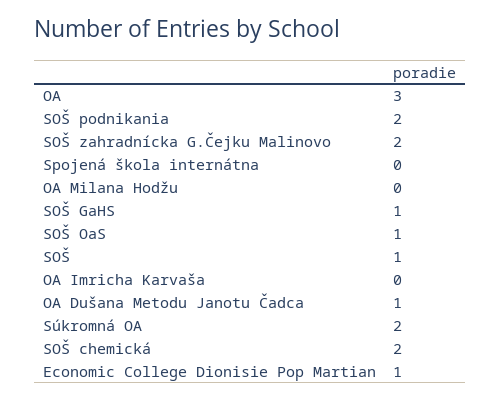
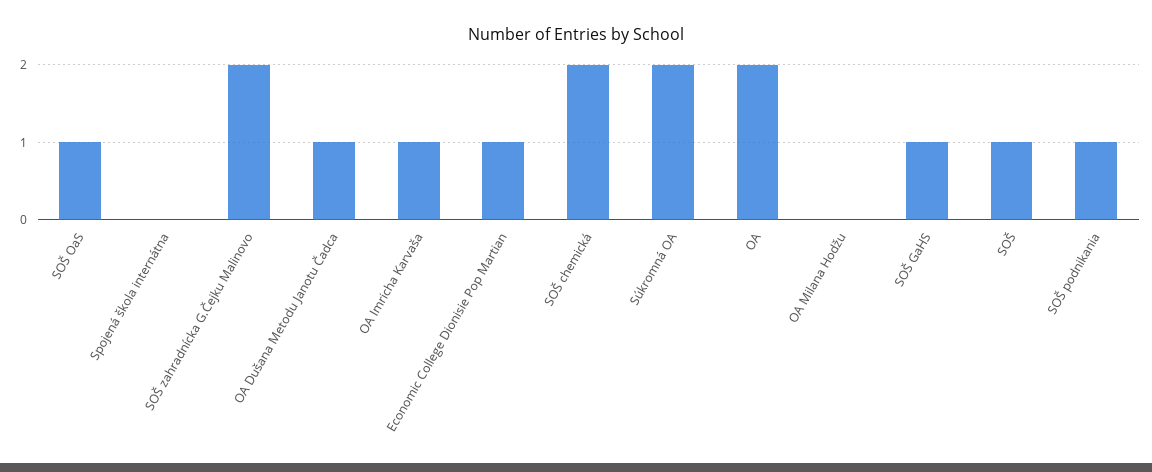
  {
-   "OA": 3,
+   "OA": 2,
-   "SOŠ podnikania": 2,
+   "SOŠ podnikania": 1,
    "SOŠ zahradnícka G.Čejku Malinovo": 2,
    "Spojená škola internátna": 0,
    "OA Milana Hodžu": 0,
    "SOŠ GaHS": 1,
    "SOŠ OaS": 1,
    "SOŠ": 1,
-   "OA Imricha Karvaša": 0,
+   "OA Imricha Karvaša": 1,
    "OA Dušana Metodu Janotu Čadca": 1,
    "Súkromná OA": 2,
    "SOŠ chemická": 2,
    "Economic College Dionisie Pop Martian": 1
  }

